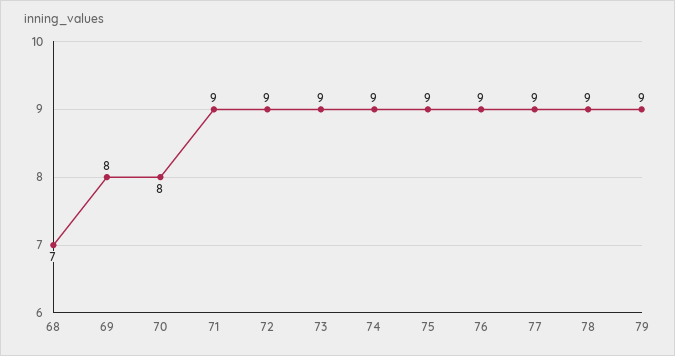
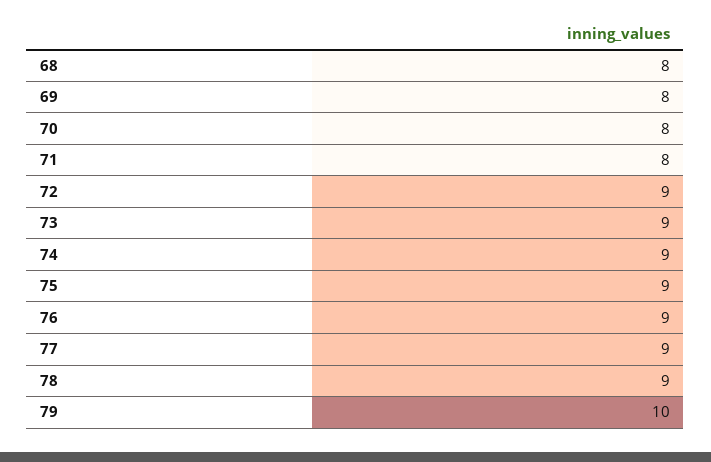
  {
-   "68": 7,
+   "68": 8,
    "69": 8,
    "70": 8,
-   "71": 9,
+   "71": 8,
    "72": 9,
    "73": 9,
    "74": 9,
    "75": 9,
    "76": 9,
    "77": 9,
    "78": 9,
-   "79": 9
+   "79": 10
  }

